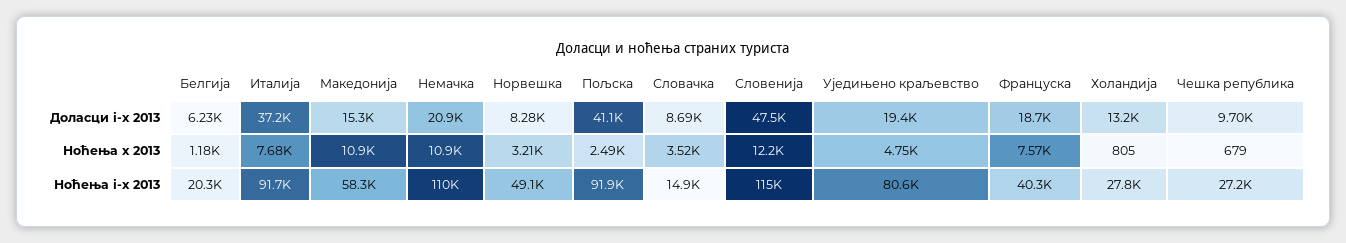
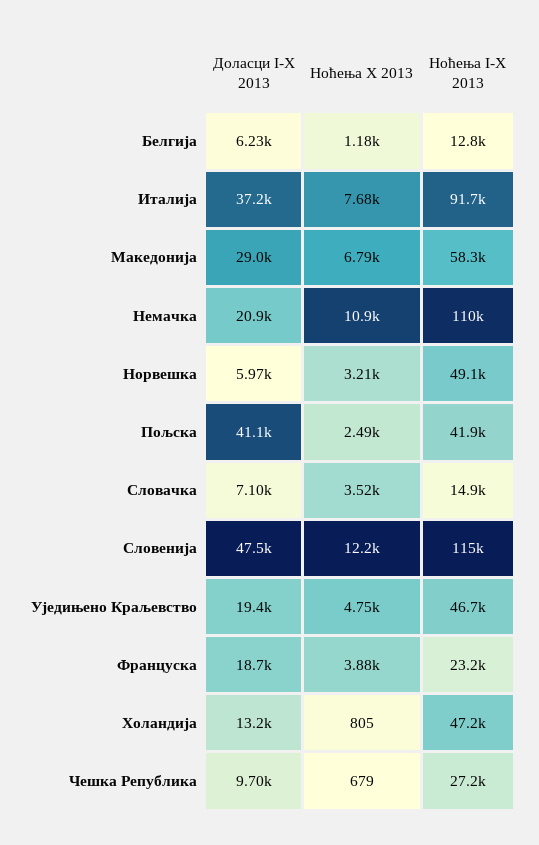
  {
    "Белгија": {
      "Доласци i-x 2013": 6230,
      "Ноћења x 2013": 1180,
-     "Ноћења i-x 2013": 20300
+     "Ноћења i-x 2013": 12800
    },
    "Италија": {
      "Доласци i-x 2013": 37200,
      "Ноћења x 2013": 7680,
      "Ноћења i-x 2013": 91700
    },
    "Македонија": {
-     "Доласци i-x 2013": 15300,
+     "Доласци i-x 2013": 29000,
-     "Ноћења x 2013": 10900,
+     "Ноћења x 2013": 6790,
      "Ноћења i-x 2013": 58300
    },
    "Немачка": {
      "Доласци i-x 2013": 20900,
      "Ноћења x 2013": 10900,
      "Ноћења i-x 2013": 110000
    },
    "Норвешка": {
-     "Доласци i-x 2013": 8280,
+     "Доласци i-x 2013": 5970,
      "Ноћења x 2013": 3210,
      "Ноћења i-x 2013": 49100
    },
    "Пољска": {
      "Доласци i-x 2013": 41100,
      "Ноћења x 2013": 2490,
-     "Ноћења i-x 2013": 91900
+     "Ноћења i-x 2013": 41900
    },
    "Словачка": {
-     "Доласци i-x 2013": 8690,
+     "Доласци i-x 2013": 7100,
      "Ноћења x 2013": 3520,
      "Ноћења i-x 2013": 14900
    },
    "Словенија": {
      "Доласци i-x 2013": 47500,
      "Ноћења x 2013": 12200,
      "Ноћења i-x 2013": 115000
    },
    "Уједињено краљевство": {
      "Доласци i-x 2013": 19400,
      "Ноћења x 2013": 4750,
-     "Ноћења i-x 2013": 80600
+     "Ноћења i-x 2013": 46700
    },
    "Француска": {
      "Доласци i-x 2013": 18700,
-     "Ноћења x 2013": 7570,
+     "Ноћења x 2013": 3880,
-     "Ноћења i-x 2013": 40300
+     "Ноћења i-x 2013": 23200
    },
    "Холандија": {
      "Доласци i-x 2013": 13200,
      "Ноћења x 2013": 805,
-     "Ноћења i-x 2013": 27800
+     "Ноћења i-x 2013": 47200
    },
    "Чешка република": {
      "Доласци i-x 2013": 9700,
      "Ноћења x 2013": 679,
      "Ноћења i-x 2013": 27200
    }
  }

